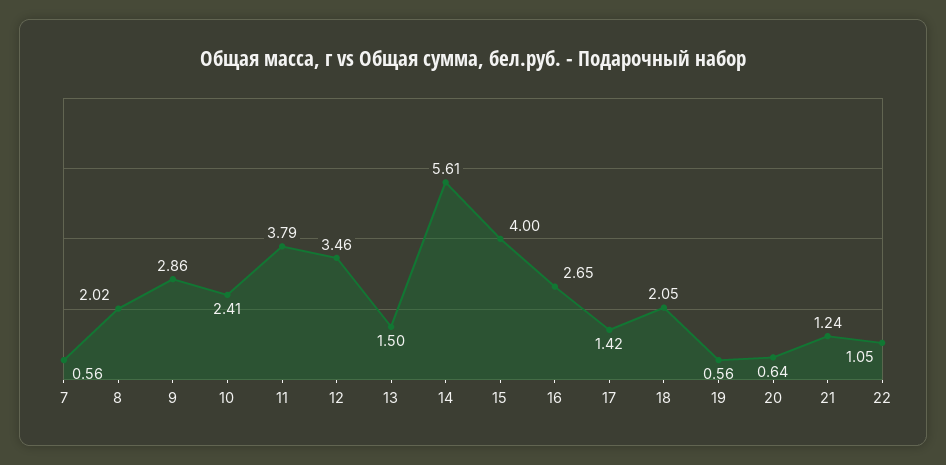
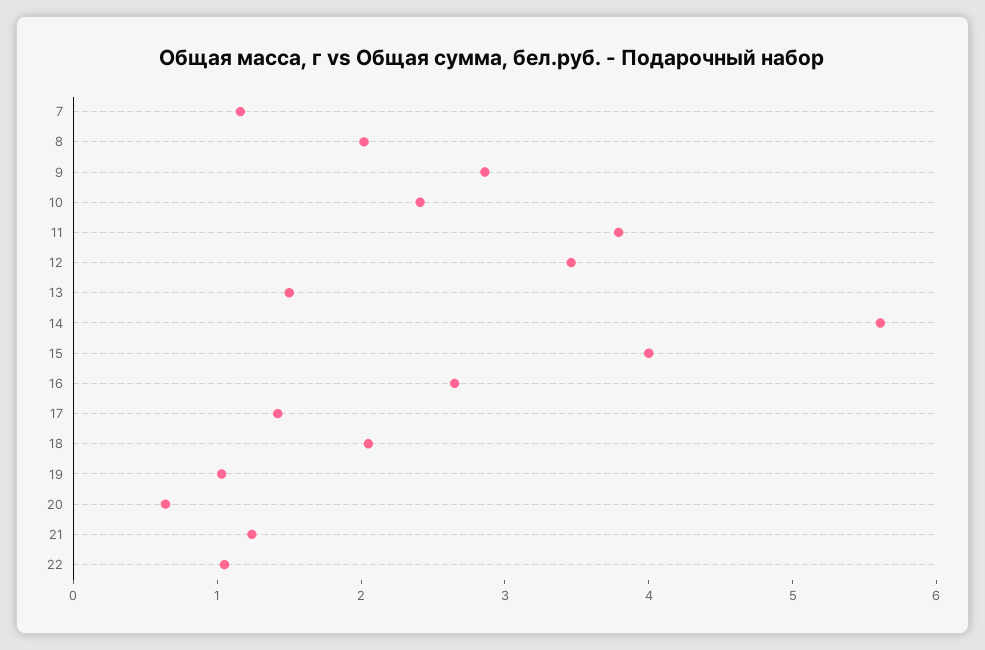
  {
-   "7": 0.56,
+   "7": 1.2,
    "8": 2.02,
    "9": 2.86,
    "10": 2.41,
    "11": 3.79,
    "12": 3.46,
    "13": 1.5,
    "14": 5.61,
    "15": 4,
    "16": 2.65,
    "17": 1.42,
    "18": 2.05,
-   "19": 0.56,
+   "19": 1,
    "20": 0.64,
    "21": 1.24,
    "22": 1.05
  }

